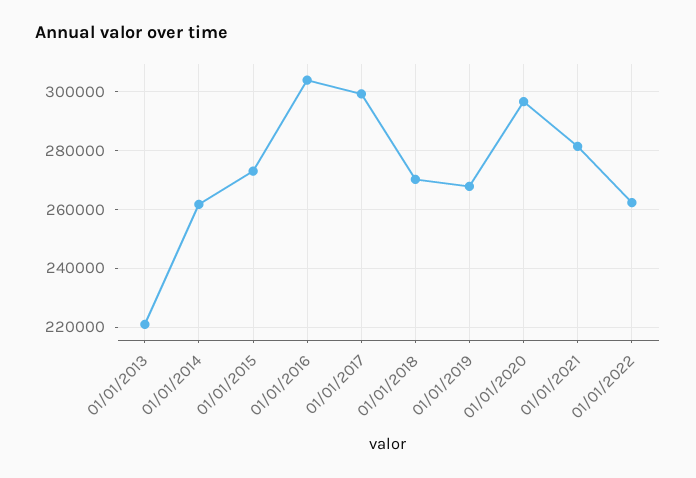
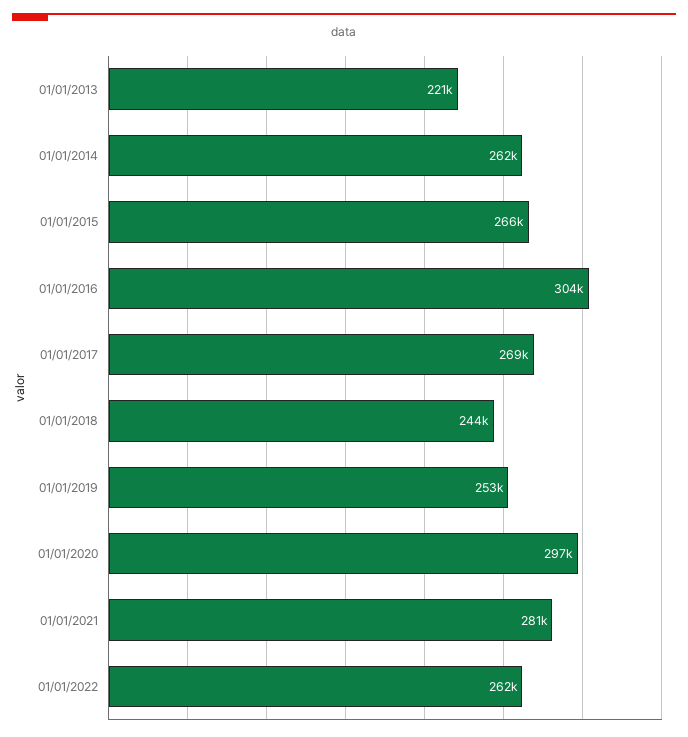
  {
    "01/01/2013": 221000,
    "01/01/2014": 262000,
-   "01/01/2015": 272500,
+   "01/01/2015": 266000,
    "01/01/2016": 304000,
-   "01/01/2017": 300000,
+   "01/01/2017": 269000,
-   "01/01/2018": 270000,
+   "01/01/2018": 244000,
-   "01/01/2019": 267500,
+   "01/01/2019": 253000,
    "01/01/2020": 297000,
    "01/01/2021": 281000,
    "01/01/2022": 262000
  }

